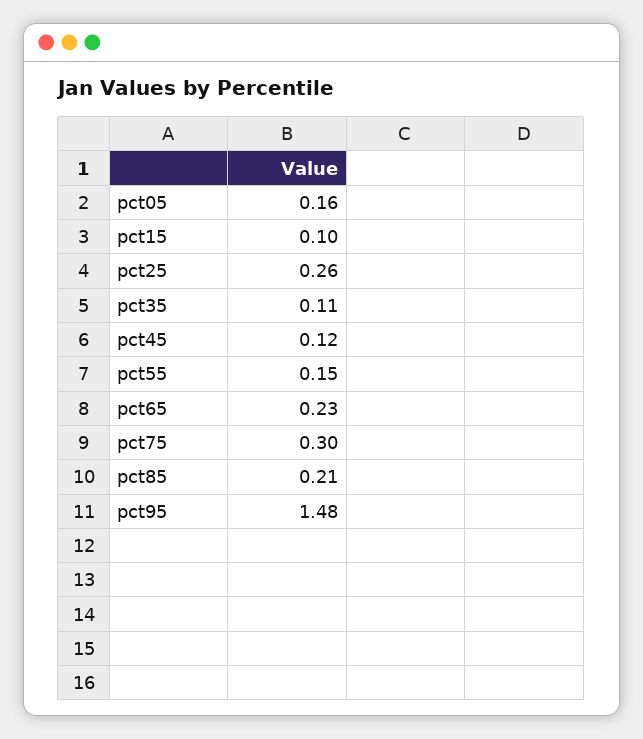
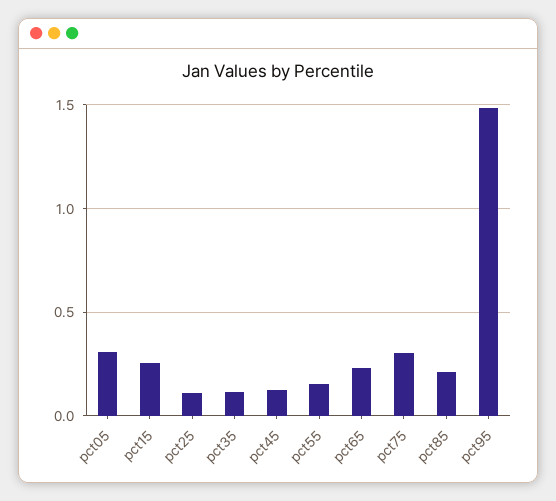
  {
-   "pct05": 0.16,
+   "pct05": 0.3,
-   "pct15": 0.1,
+   "pct15": 0.25,
-   "pct25": 0.26,
+   "pct25": 0.1,
    "pct35": 0.11,
    "pct45": 0.12,
    "pct55": 0.15,
    "pct65": 0.23,
    "pct75": 0.3,
    "pct85": 0.21,
    "pct95": 1.48
  }

